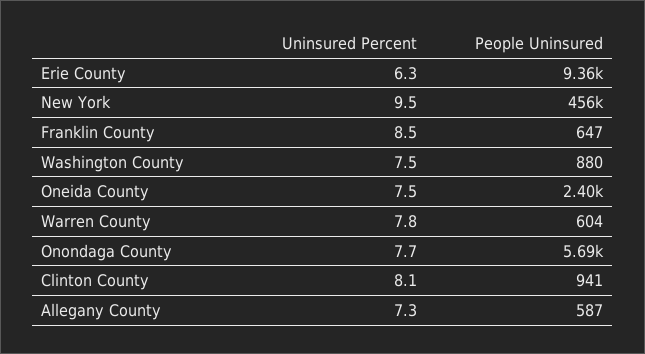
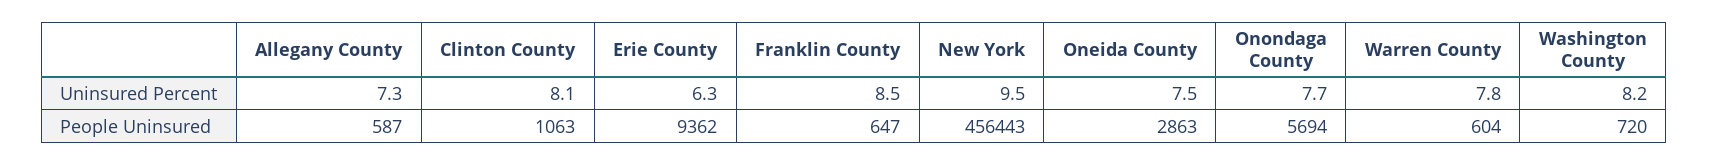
  {
    "Uninsured Percent": {
      "Erie County": 6.3,
      "New York": 9.5,
      "Franklin County": 8.5,
-     "Washington County": 7.5,
+     "Washington County": 8.2,
      "Oneida County": 7.5,
      "Warren County": 7.8,
      "Onondaga County": 7.7,
      "Clinton County": 8.1,
      "Allegany County": 7.3
    },
    "People Uninsured": {
      "Erie County": 9362,
      "New York": 456443,
      "Franklin County": 647,
-     "Washington County": 880,
+     "Washington County": 720,
-     "Oneida County": 2400,
+     "Oneida County": 2863,
      "Warren County": 604,
      "Onondaga County": 5694,
-     "Clinton County": 941,
+     "Clinton County": 1063,
      "Allegany County": 587
    }
  }

